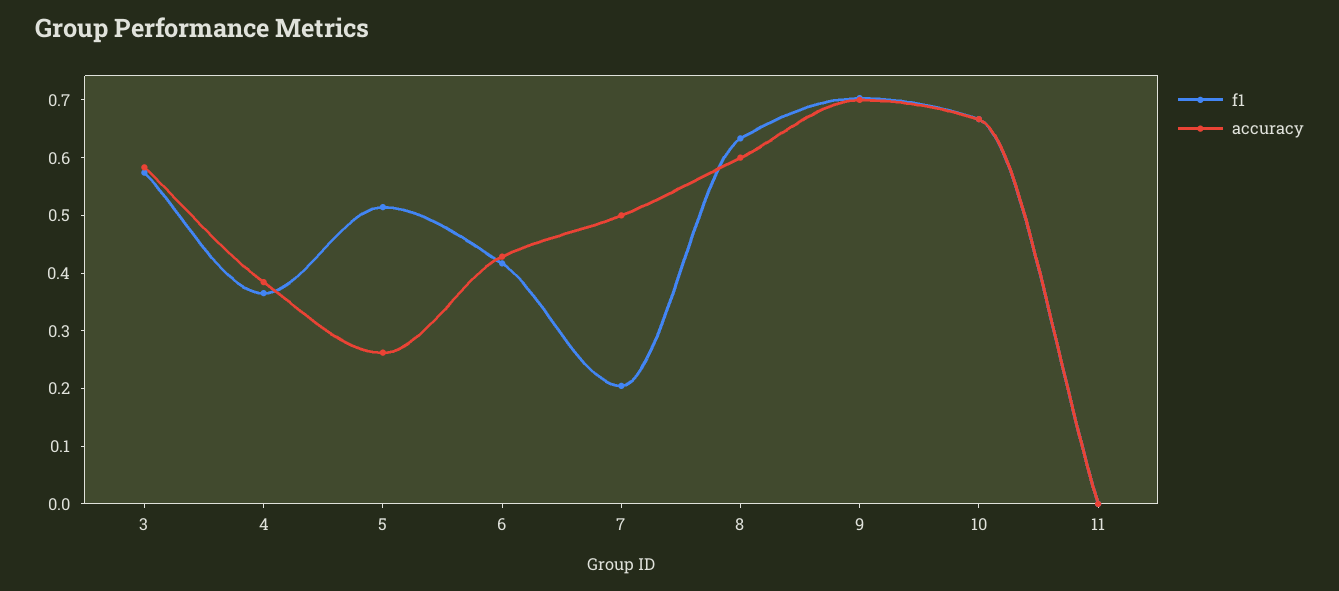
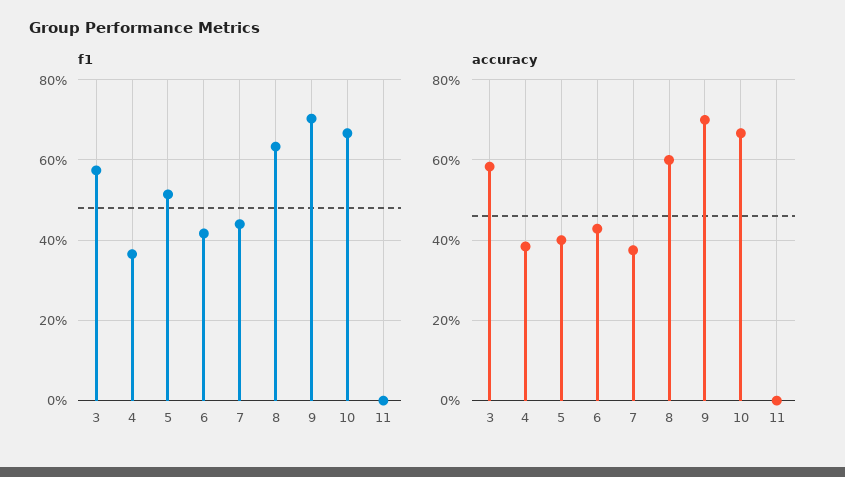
  {
    "f1": {
      "3": 0.58,
      "4": 0.36,
      "5": 0.52,
      "6": 0.42,
-     "7": 0.2,
+     "7": 0.44,
      "8": 0.64,
      "9": 0.7,
      "10": 0.66,
      "11": 0
    },
    "accuracy": {
      "3": 0.58,
      "4": 0.38,
-     "5": 0.26,
+     "5": 0.4,
      "6": 0.42,
-     "7": 0.5,
+     "7": 0.38,
      "8": 0.6,
      "9": 0.7,
      "10": 0.66,
      "11": 0
    }
  }

